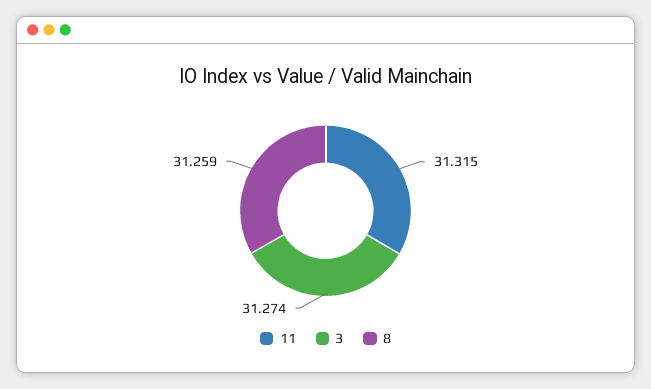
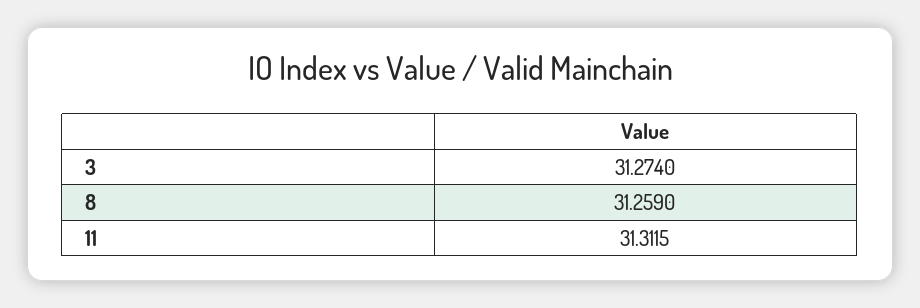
  {
-   "11": 31.315,
+   "11": 31.3115,
    "3": 31.274,
    "8": 31.259
  }

